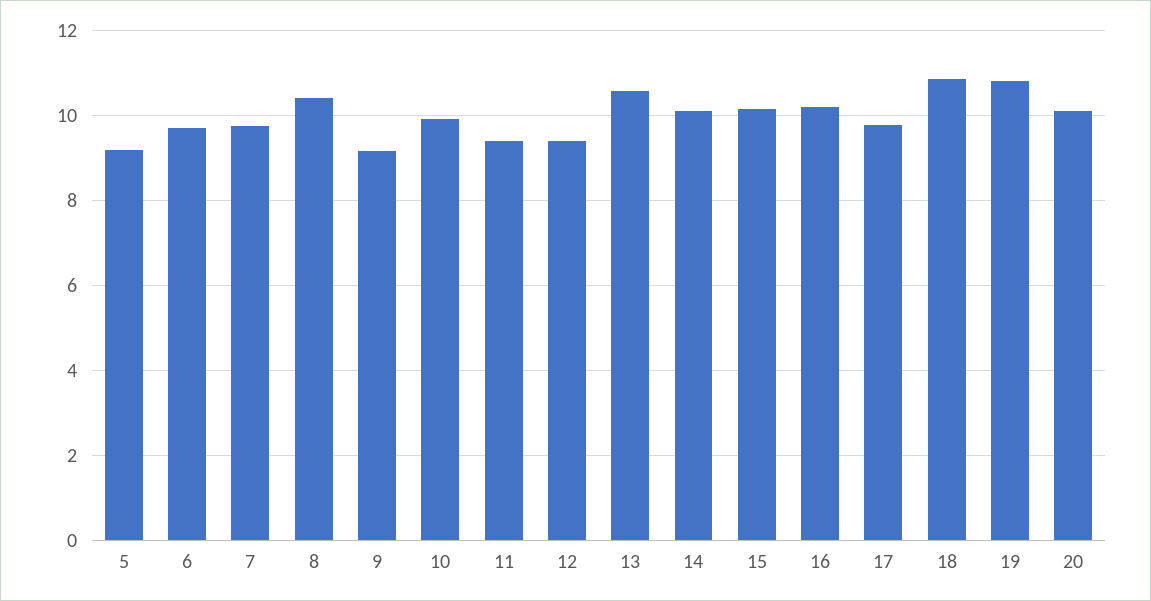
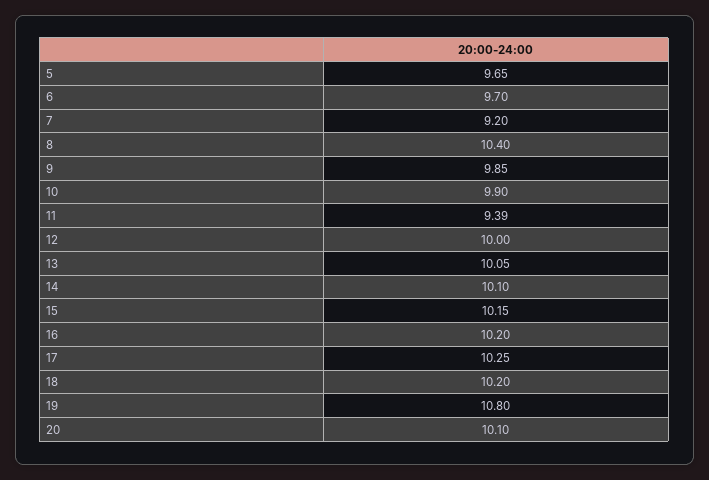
  {
-   "5": 9.2,
+   "5": 9.65,
    "6": 9.7,
-   "7": 9.8,
+   "7": 9.2,
    "8": 10.4,
-   "9": 9.2,
+   "9": 9.85,
    "10": 9.9,
    "11": 9.39,
-   "12": 9.4,
+   "12": 10,
-   "13": 10.6,
+   "13": 10.05,
    "14": 10.1,
    "15": 10.15,
    "16": 10.2,
-   "17": 9.8,
+   "17": 10.25,
-   "18": 10.8,
+   "18": 10.2,
    "19": 10.8,
    "20": 10.1
  }

